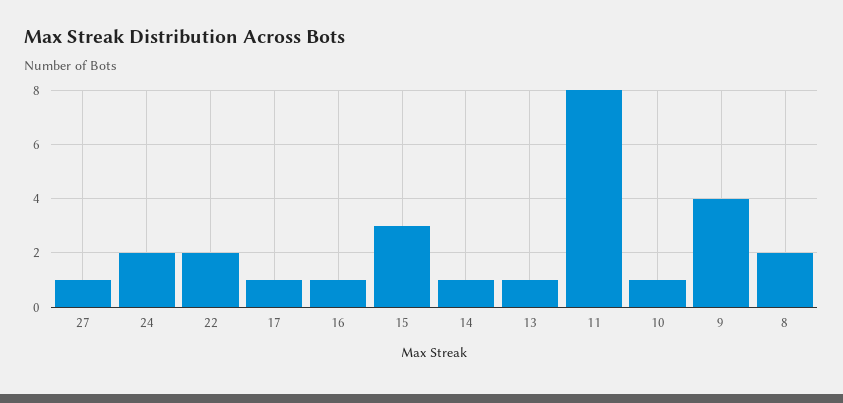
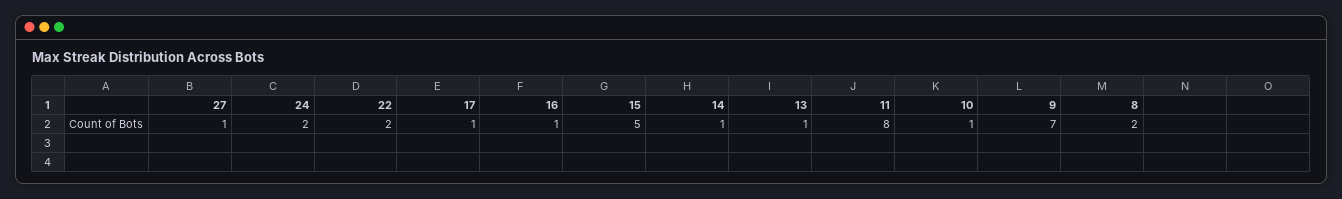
  {
    "27": 1,
    "24": 2,
    "22": 2,
    "17": 1,
    "16": 1,
-   "15": 3,
+   "15": 5,
    "14": 1,
    "13": 1,
    "11": 8,
    "10": 1,
-   "9": 4,
+   "9": 7,
    "8": 2
  }

